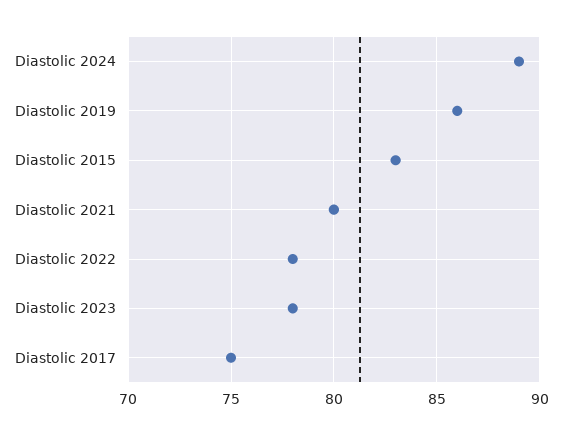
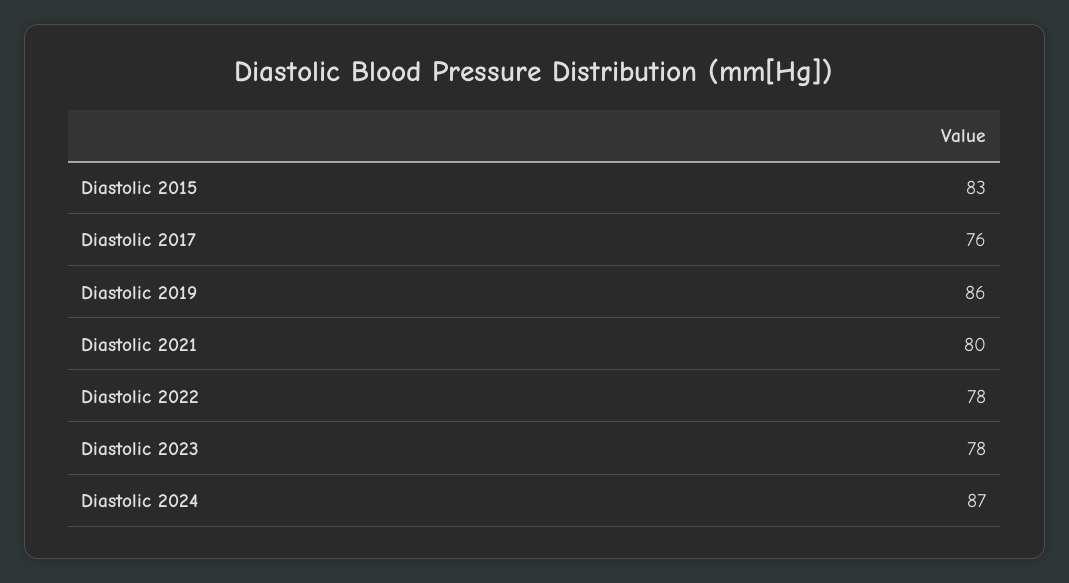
  {
-   "Diastolic 2024": 89,
+   "Diastolic 2024": 87,
    "Diastolic 2019": 86,
    "Diastolic 2015": 83,
    "Diastolic 2021": 80,
    "Diastolic 2022": 78,
    "Diastolic 2023": 78,
-   "Diastolic 2017": 75
+   "Diastolic 2017": 76
  }

